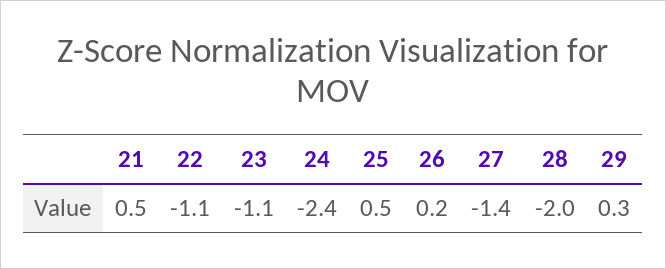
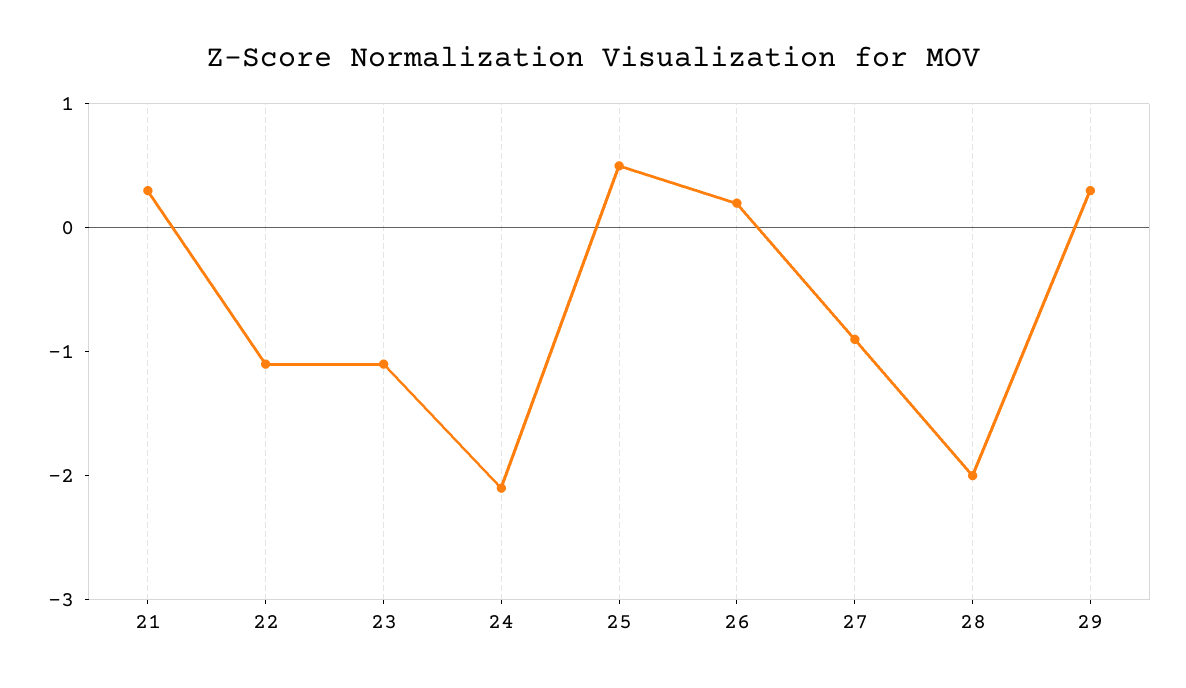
  {
-   "21": 0.5,
+   "21": 0.3,
    "22": -1.1,
    "23": -1.1,
-   "24": -2.4,
+   "24": -2.1,
    "25": 0.5,
    "26": 0.2,
-   "27": -1.4,
+   "27": -0.9,
    "28": -2,
    "29": 0.3
  }

